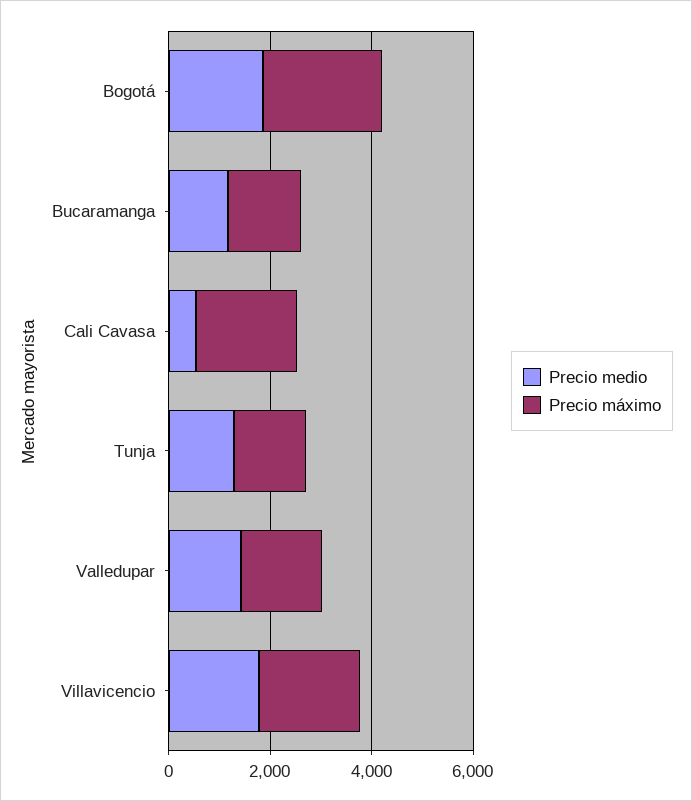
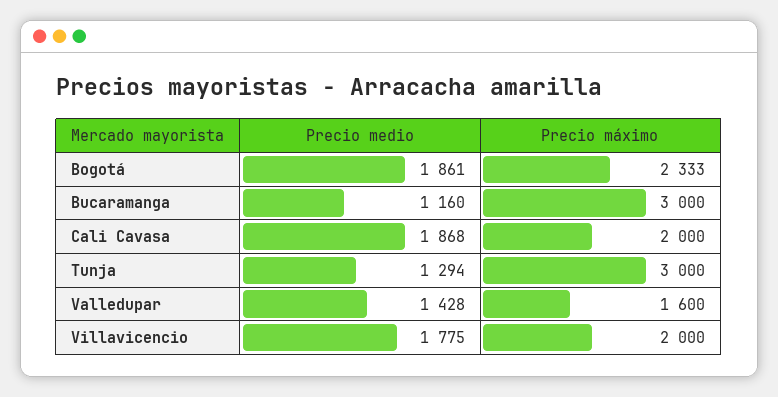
  {
    "Precio medio": {
      "Bogotá": 1861,
      "Bucaramanga": 1160,
-     "Cali Cavasa": 500,
+     "Cali Cavasa": 1868,
      "Tunja": 1294,
      "Valledupar": 1428,
      "Villavicencio": 1775
    },
    "Precio máximo": {
      "Bogotá": 2333,
-     "Bucaramanga": 1500,
+     "Bucaramanga": 3000,
      "Cali Cavasa": 2000,
-     "Tunja": 1500,
+     "Tunja": 3000,
      "Valledupar": 1600,
      "Villavicencio": 2000
    }
  }

